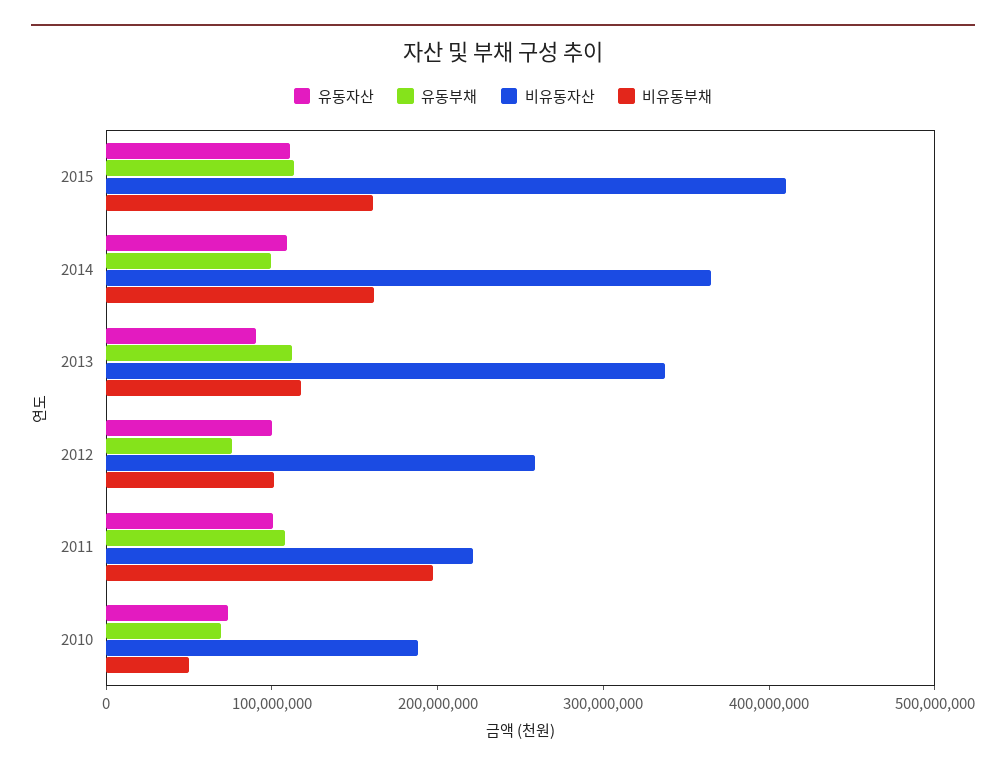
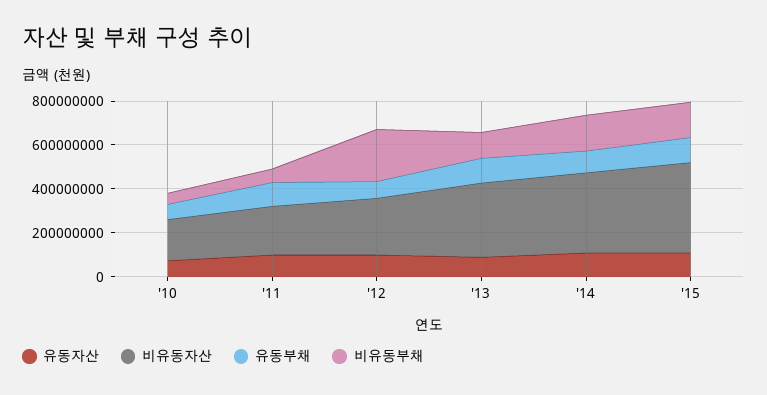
  {
    "유동자산": {
      "2015": 120000000,
      "2014": 100000000,
      "2013": 100000000,
      "2012": 100000000,
      "2011": 100000000,
      "2010": 80000000
    },
    "유동부채": {
      "2015": 120000000,
      "2014": 100000000,
      "2013": 120000000,
      "2012": 80000000,
      "2011": 100000000,
      "2010": 60000000
    },
    "비유동자산": {
      "2015": 420000000,
      "2014": 360000000,
      "2013": 340000000,
      "2012": 260000000,
      "2011": 220000000,
      "2010": 180000000
    },
    "비유동부채": {
      "2015": 160000000,
      "2014": 160000000,
      "2013": 120000000,
-     "2012": 100000000,
+     "2012": 250000000,
-     "2011": 200000000,
+     "2011": 50000000,
      "2010": 40000000
    }
  }

